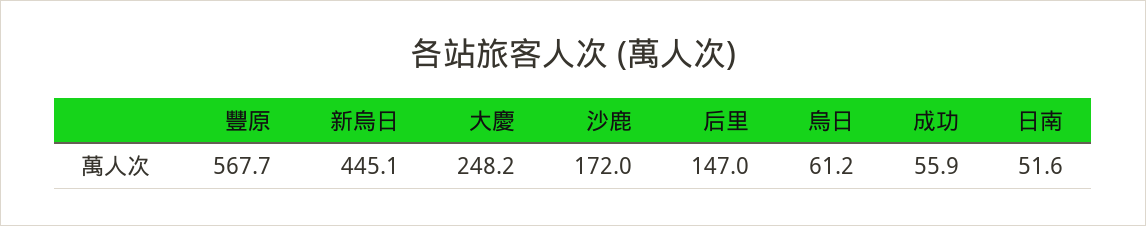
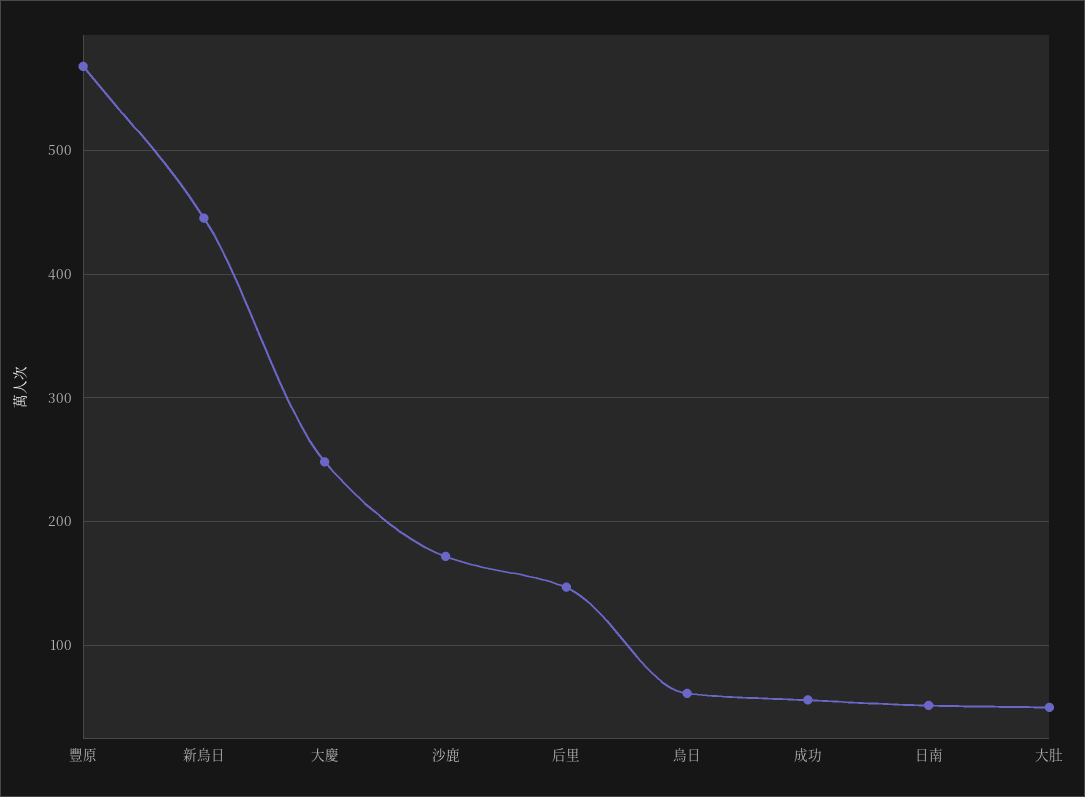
  {
    "豐原": 567.7,
    "新烏日": 445.1,
    "大慶": 248.2,
    "沙鹿": 172,
    "后里": 147,
    "烏日": 61.2,
    "成功": 55.9,
-   "日南": 51.6
+   "日南": 51.6,
+   "大肚": 50
  }

